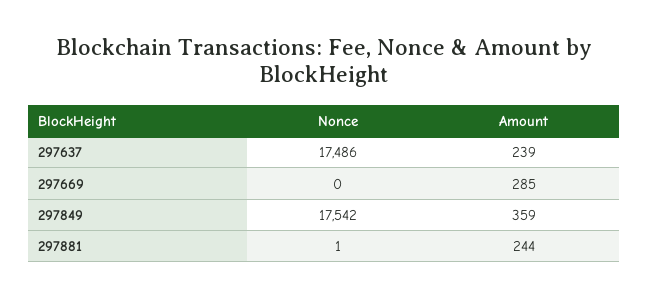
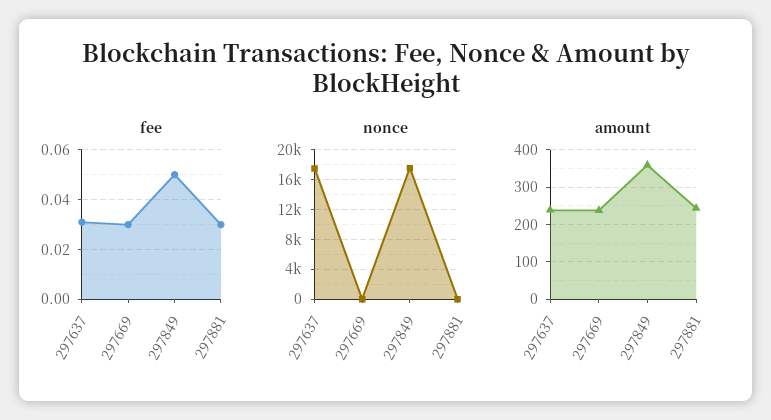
  {
    "Nonce": {
      "297637": 17486,
      "297669": 0,
      "297849": 17542,
      "297881": 1
    },
    "Amount": {
      "297637": 239,
-     "297669": 285,
+     "297669": 240,
      "297849": 359,
      "297881": 244
-   }
+   },
+   "fee": {
+     "297637": 0.03,
+     "297669": 0.03,
+     "297849": 0.05,
+     "297881": 0.03
+   }
  }

